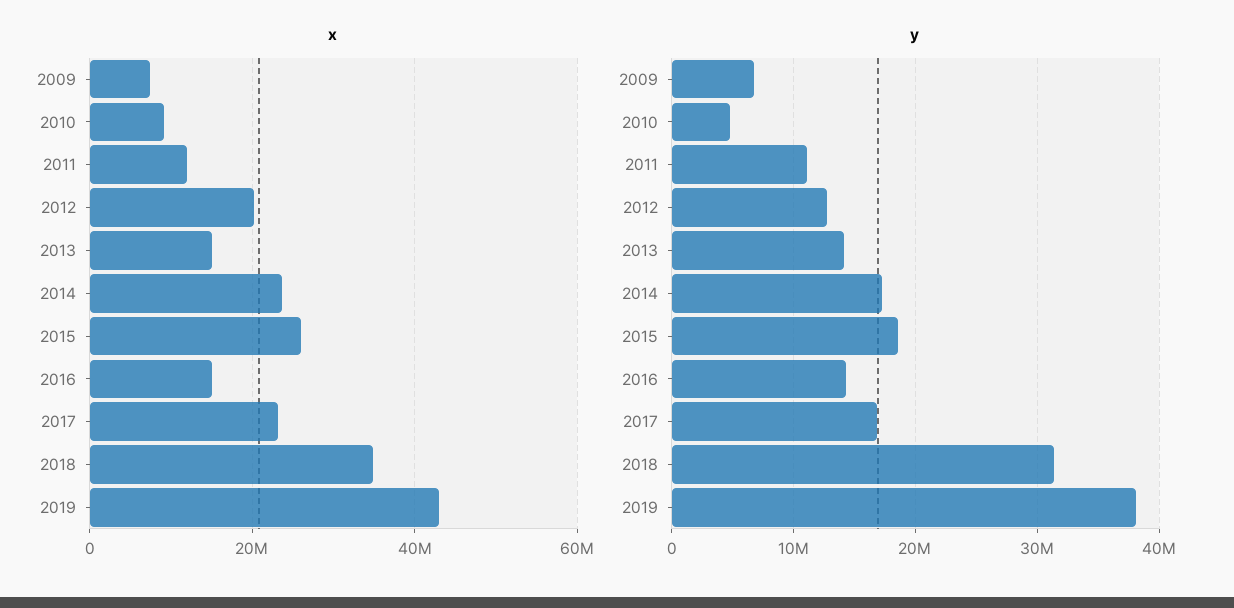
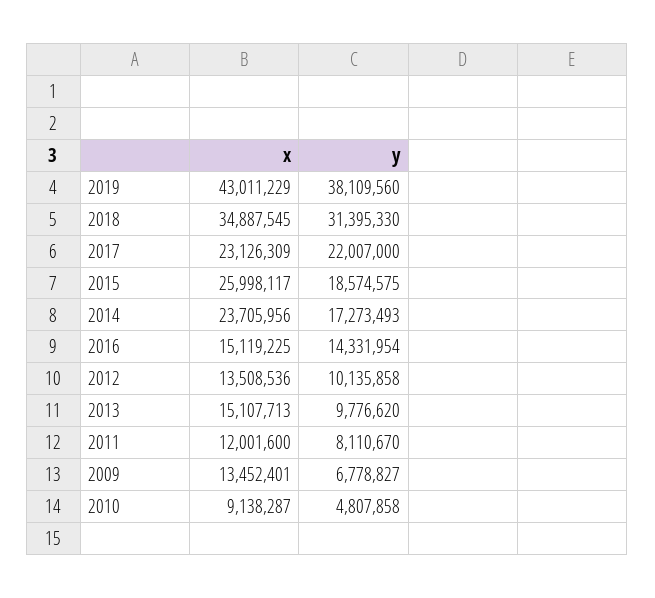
  {
    "x": {
-     "2009": 8000000,
+     "2009": 13452401,
      "2010": 9138287,
      "2011": 12001600,
-     "2012": 20000000,
+     "2012": 13508536,
      "2013": 15107713,
      "2014": 23705956,
      "2015": 25998117,
      "2016": 15119225,
      "2017": 23126309,
      "2018": 34887545,
      "2019": 43011229
    },
    "y": {
      "2009": 6778827,
      "2010": 4807858,
-     "2011": 11000000,
+     "2011": 8110670,
-     "2012": 13000000,
+     "2012": 10135858,
-     "2013": 14000000,
+     "2013": 9776620,
      "2014": 17273493,
      "2015": 18574575,
      "2016": 14331954,
-     "2017": 17000000,
+     "2017": 22007000,
      "2018": 31395330,
      "2019": 38109560
    }
  }

